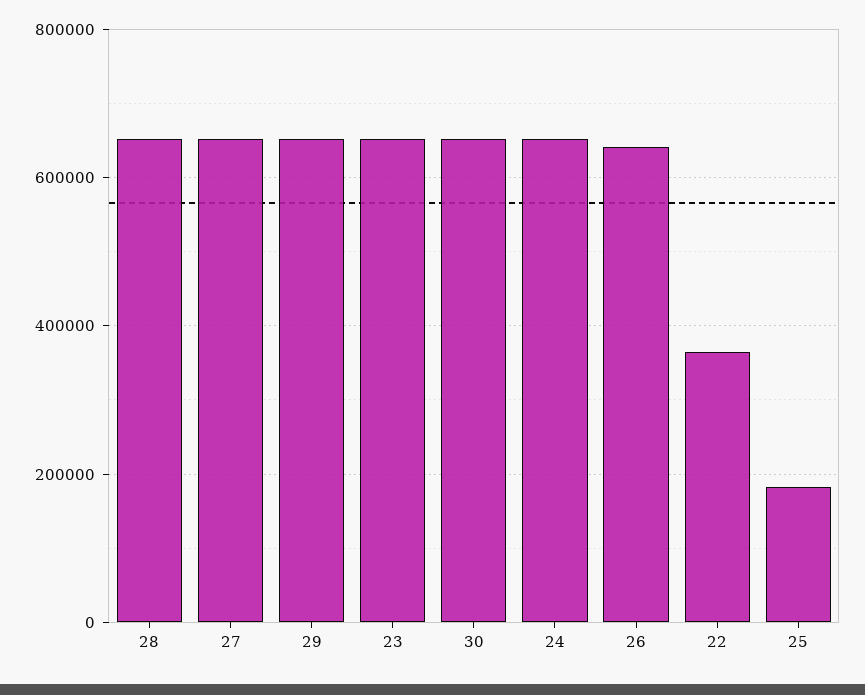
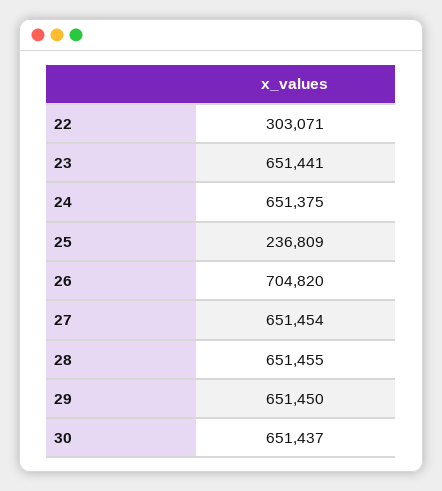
  {
    "28": 651455,
    "27": 651454,
    "29": 651450,
    "23": 651441,
    "30": 651437,
    "24": 651375,
-   "26": 640000,
+   "26": 704820,
-   "22": 360000,
+   "22": 303071,
-   "25": 180000
+   "25": 236809
  }

